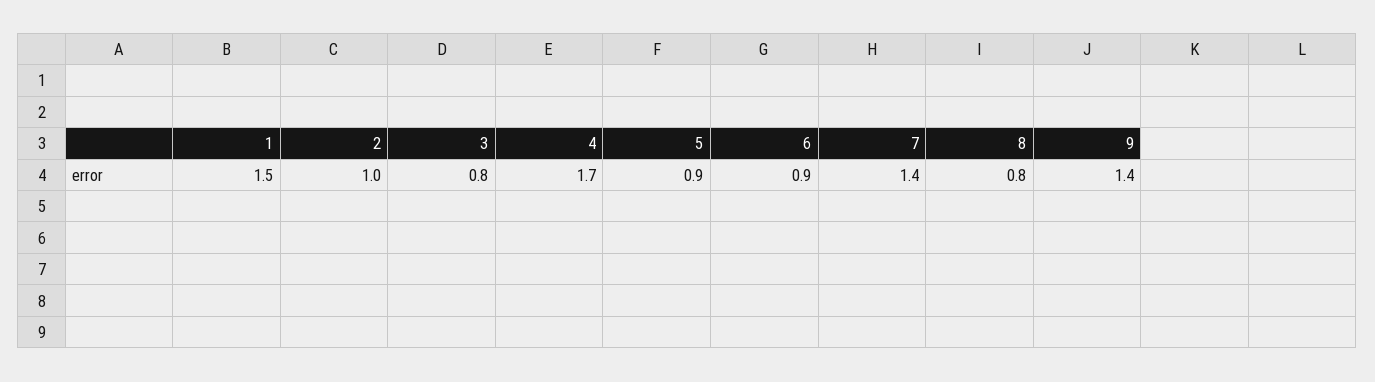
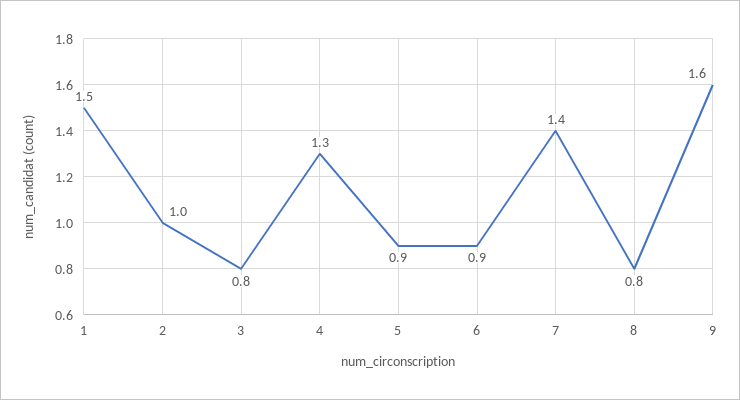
  {
    "1": 1.5,
    "2": 1,
    "3": 0.8,
-   "4": 1.7,
+   "4": 1.3,
    "5": 0.9,
    "6": 0.9,
    "7": 1.4,
    "8": 0.8,
-   "9": 1.4
+   "9": 1.6
  }

